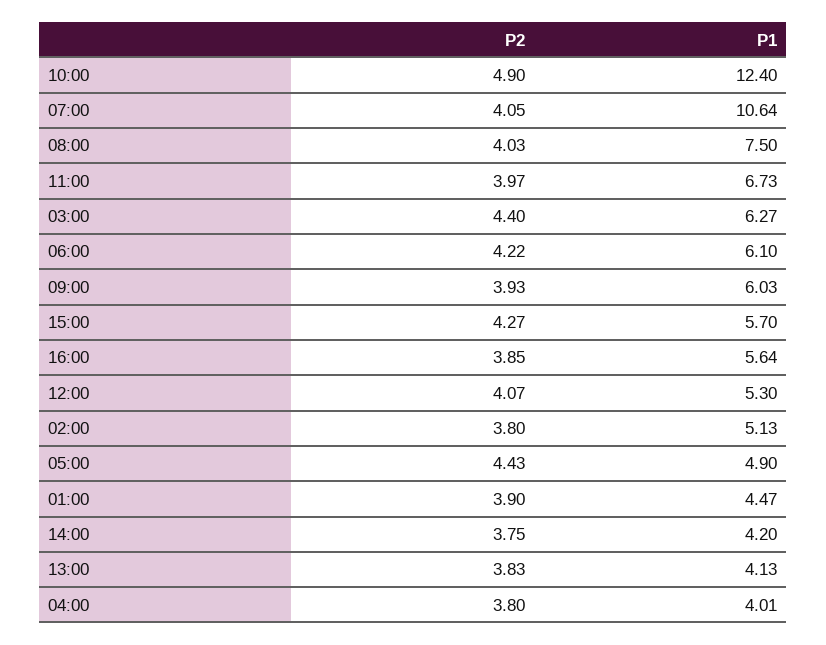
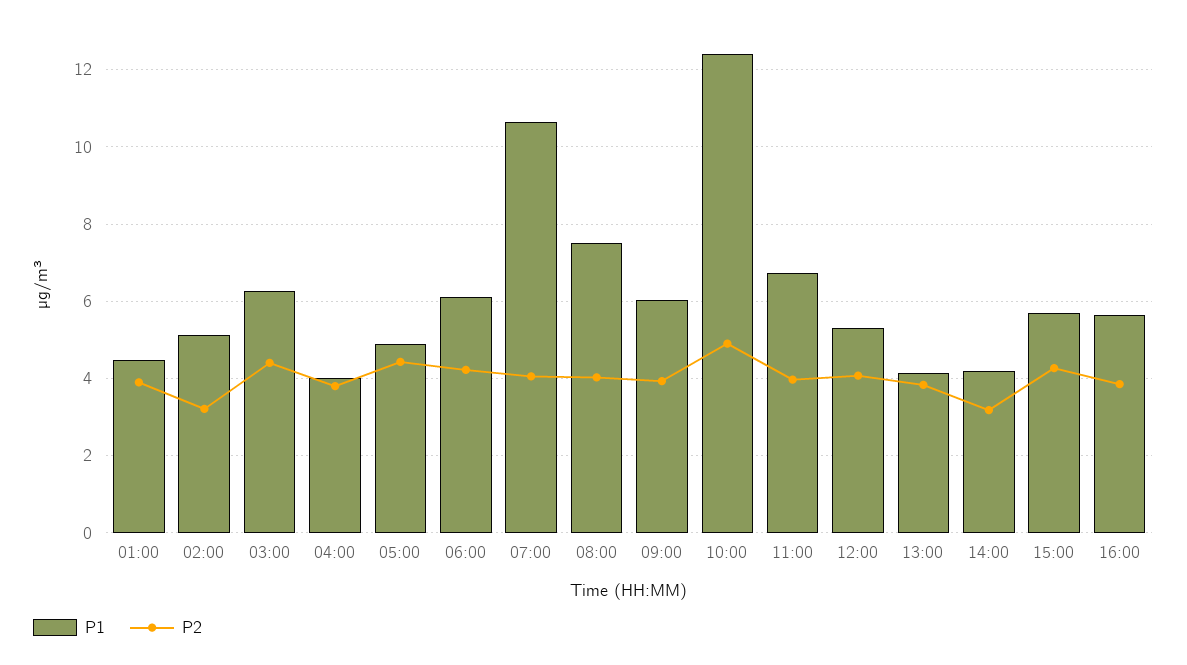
  {
    "P2": {
      "10:00": 4.9,
      "07:00": 4.05,
      "08:00": 4.03,
      "11:00": 3.97,
      "03:00": 4.4,
      "06:00": 4.22,
      "09:00": 3.93,
      "15:00": 4.27,
      "16:00": 3.85,
      "12:00": 4.07,
-     "02:00": 3.8,
+     "02:00": 3.2,
      "05:00": 4.43,
      "01:00": 3.9,
-     "14:00": 3.75,
+     "14:00": 3.2,
      "13:00": 3.83,
      "04:00": 3.8
    },
    "P1": {
      "10:00": 12.4,
      "07:00": 10.64,
      "08:00": 7.5,
      "11:00": 6.73,
      "03:00": 6.27,
      "06:00": 6.1,
      "09:00": 6.03,
      "15:00": 5.7,
      "16:00": 5.64,
      "12:00": 5.3,
      "02:00": 5.13,
      "05:00": 4.9,
      "01:00": 4.47,
      "14:00": 4.2,
      "13:00": 4.13,
      "04:00": 4.01
    }
  }

